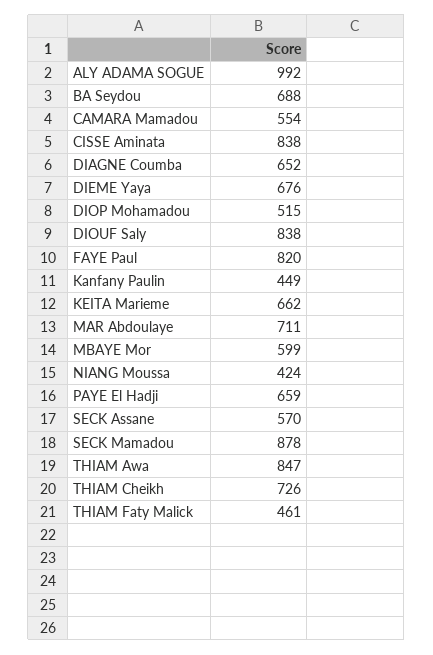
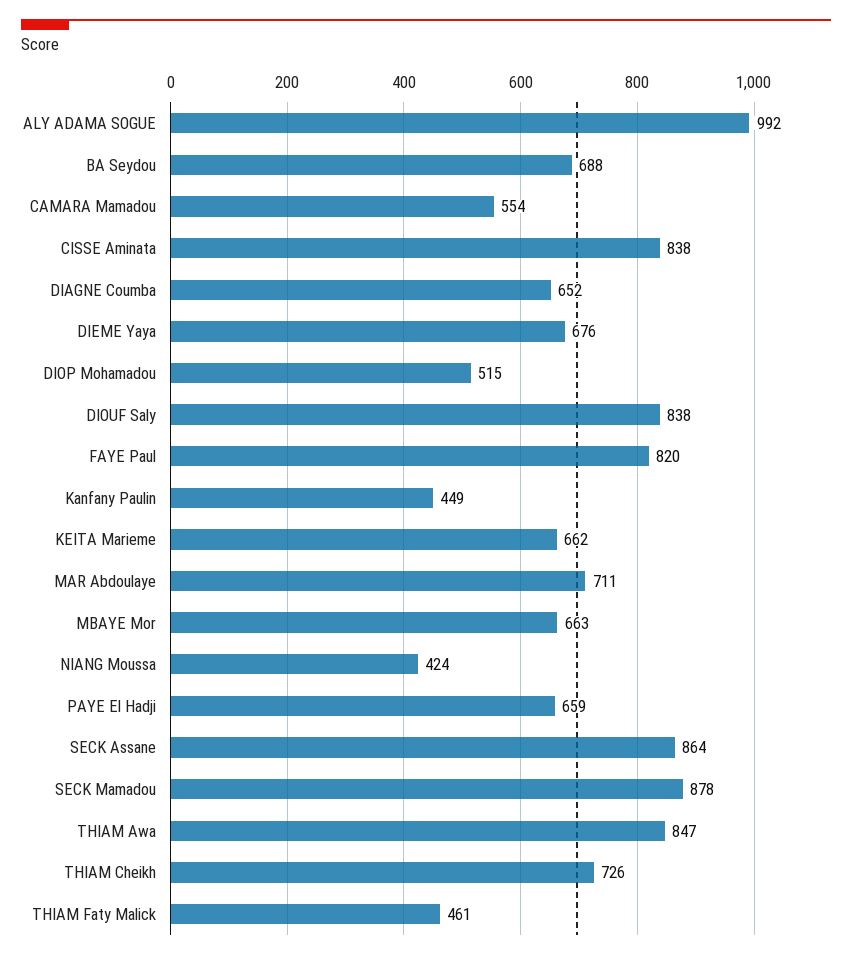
  {
    "ALY ADAMA SOGUE": 992,
    "BA Seydou": 688,
    "CAMARA Mamadou": 554,
    "CISSE Aminata": 838,
    "DIAGNE Coumba": 652,
    "DIEME Yaya": 676,
    "DIOP Mohamadou": 515,
    "DIOUF Saly": 838,
    "FAYE Paul": 820,
    "Kanfany Paulin": 449,
    "KEITA Marieme": 662,
    "MAR Abdoulaye": 711,
-   "MBAYE Mor": 599,
+   "MBAYE Mor": 663,
    "NIANG Moussa": 424,
    "PAYE El Hadji": 659,
-   "SECK Assane": 570,
+   "SECK Assane": 864,
    "SECK Mamadou": 878,
    "THIAM Awa": 847,
    "THIAM Cheikh": 726,
    "THIAM Faty Malick": 461
  }

